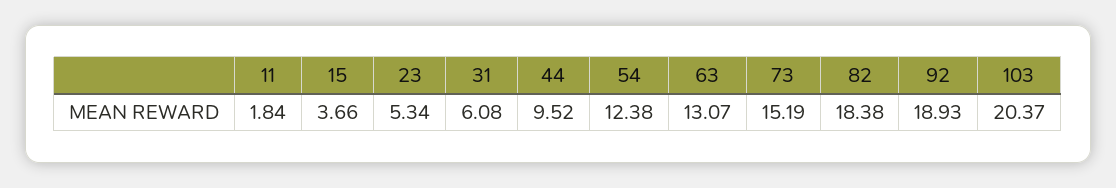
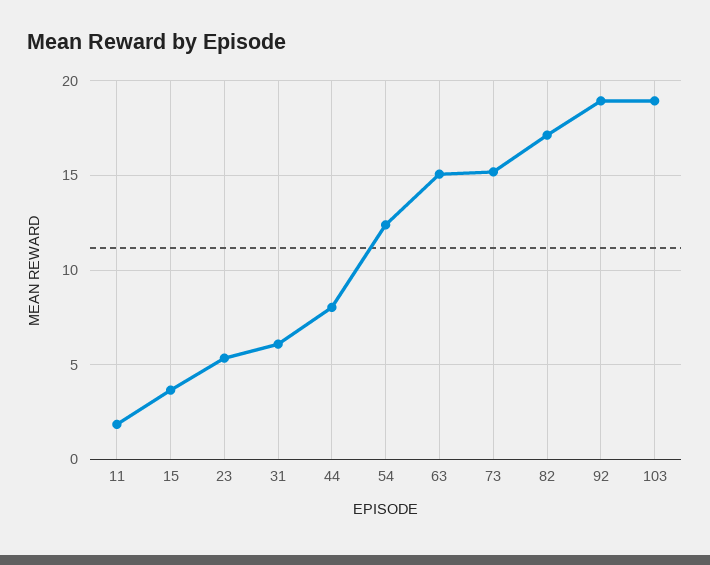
  {
    "11": 1.84,
    "15": 3.66,
    "23": 5.34,
    "31": 6.08,
-   "44": 9.52,
+   "44": 8,
    "54": 12.38,
-   "63": 13.07,
+   "63": 15,
    "73": 15.19,
-   "82": 18.38,
+   "82": 17,
    "92": 18.93,
-   "103": 20.37
+   "103": 19
  }

